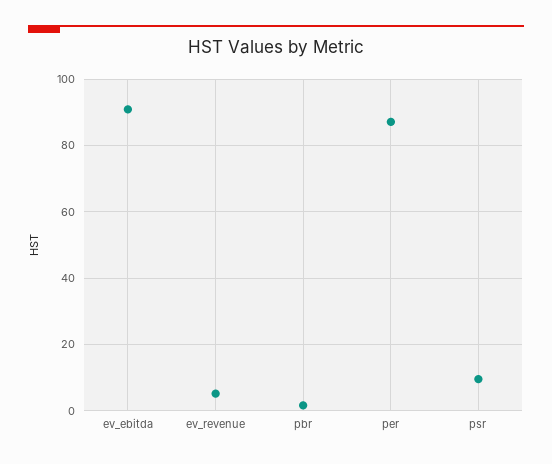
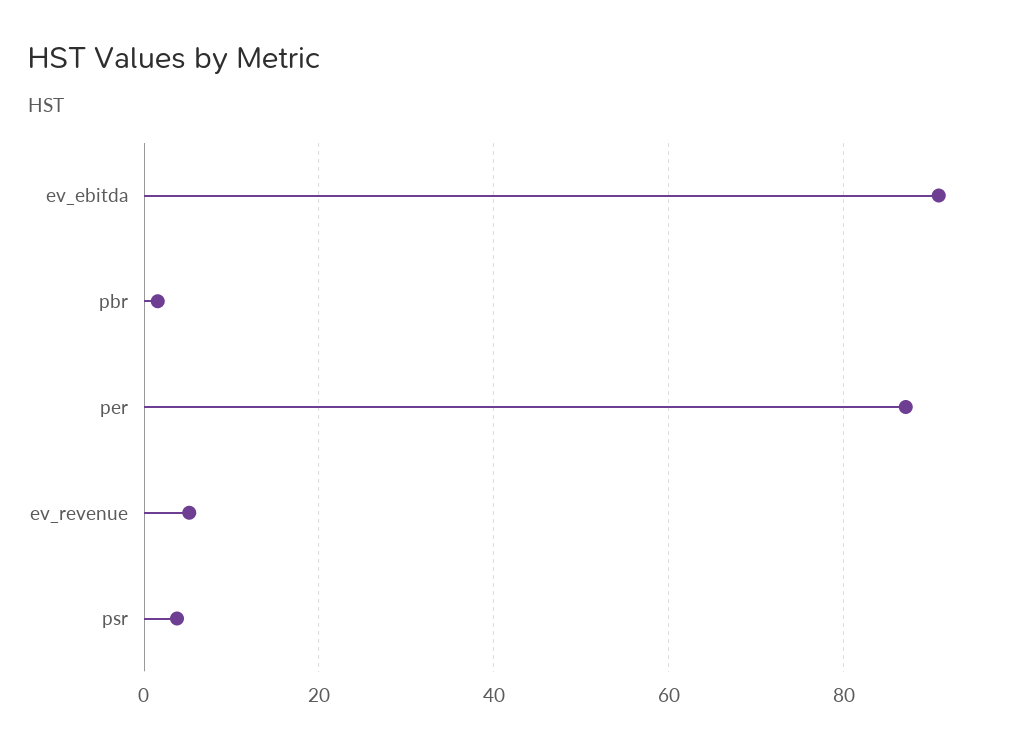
  {
    "ev_ebitda": 90,
    "ev_revenue": 6,
    "pbr": 2,
    "per": 88,
-   "psr": 10
+   "psr": 4
  }

